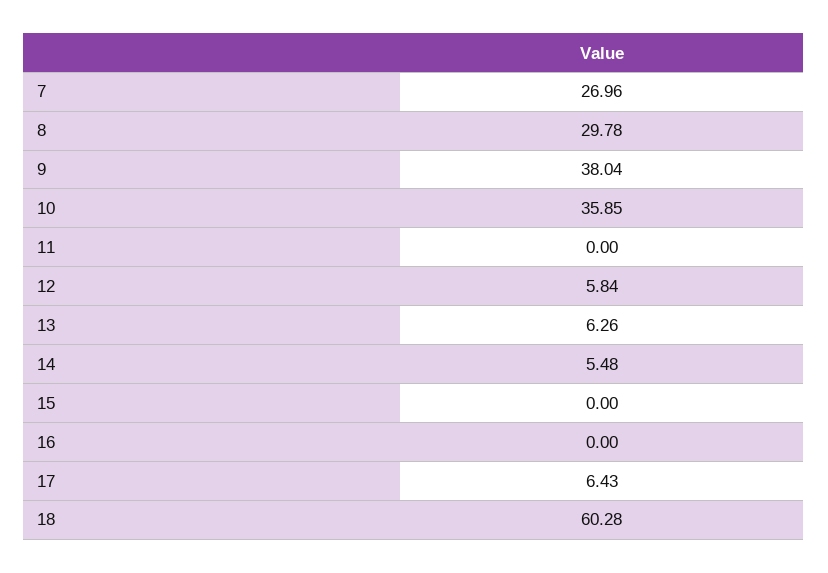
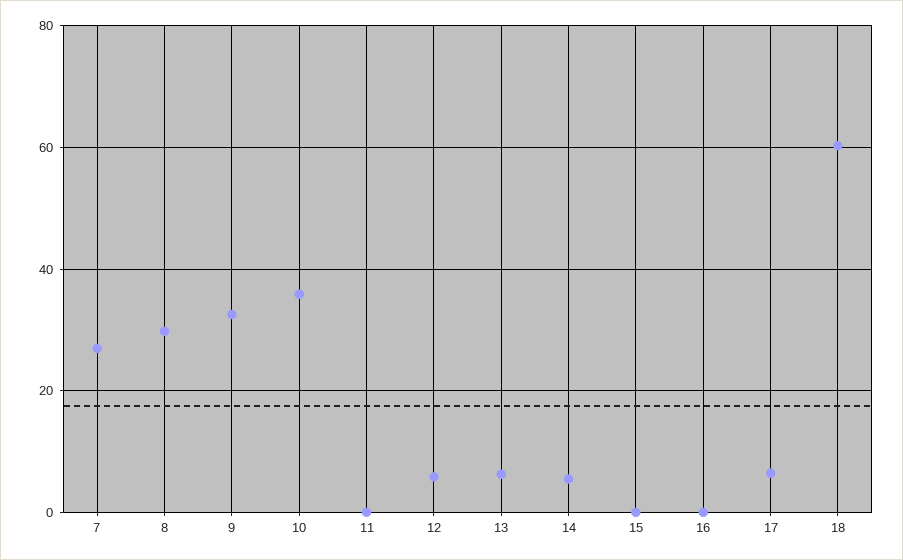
  {
    "7": 26.96,
    "8": 29.78,
-   "9": 38.04,
+   "9": 32,
    "10": 35.85,
    "11": 0,
    "12": 5.84,
    "13": 6.26,
    "14": 5.48,
    "15": 0,
    "16": 0,
    "17": 6.43,
    "18": 60.28
  }

